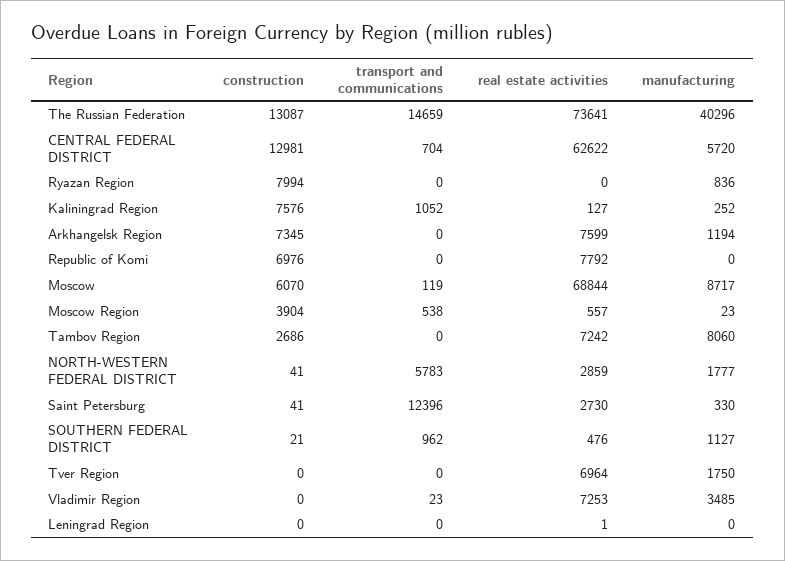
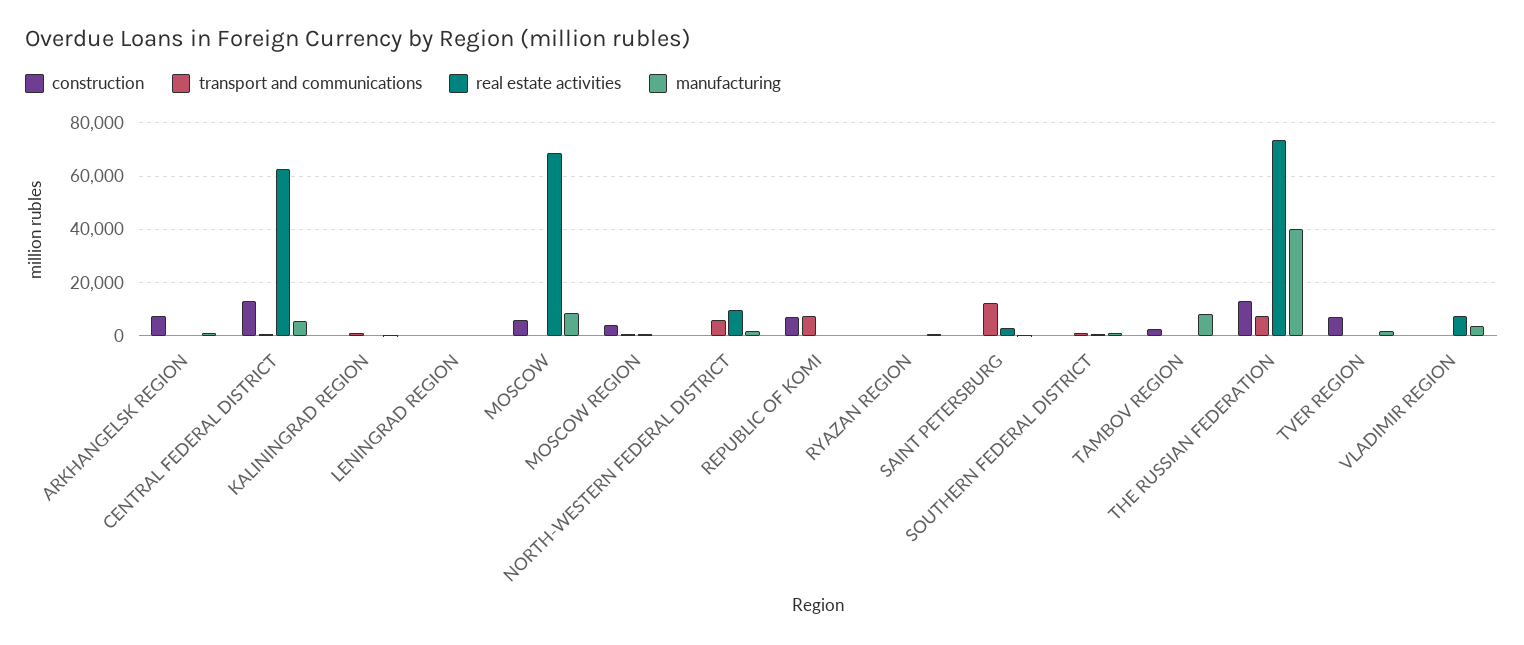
  {
    "construction": {
      "The Russian Federation": 13087,
      "CENTRAL FEDERAL DISTRICT": 12981,
-     "Ryazan Region": 7994,
+     "Ryazan Region": 0,
-     "Kaliningrad Region": 7576,
+     "Kaliningrad Region": 0,
      "Arkhangelsk Region": 7345,
      "Republic of Komi": 6976,
      "Moscow": 6070,
      "Moscow Region": 3904,
      "Tambov Region": 2686,
      "NORTH-WESTERN FEDERAL DISTRICT": 41,
      "Saint Petersburg": 41,
      "SOUTHERN FEDERAL DISTRICT": 21,
-     "Tver Region": 0,
+     "Tver Region": 7500,
      "Vladimir Region": 0,
      "Leningrad Region": 0
    },
    "transport and communications": {
-     "The Russian Federation": 14659,
+     "The Russian Federation": 7500,
      "CENTRAL FEDERAL DISTRICT": 704,
      "Ryazan Region": 0,
      "Kaliningrad Region": 1052,
      "Arkhangelsk Region": 0,
-     "Republic of Komi": 0,
+     "Republic of Komi": 7500,
      "Moscow": 119,
      "Moscow Region": 538,
      "Tambov Region": 0,
      "NORTH-WESTERN FEDERAL DISTRICT": 5783,
      "Saint Petersburg": 12396,
      "SOUTHERN FEDERAL DISTRICT": 962,
      "Tver Region": 0,
      "Vladimir Region": 23,
      "Leningrad Region": 0
    },
    "real estate activities": {
      "The Russian Federation": 73641,
      "CENTRAL FEDERAL DISTRICT": 62622,
      "Ryazan Region": 0,
      "Kaliningrad Region": 127,
-     "Arkhangelsk Region": 7599,
+     "Arkhangelsk Region": 0,
-     "Republic of Komi": 7792,
+     "Republic of Komi": 0,
      "Moscow": 68844,
      "Moscow Region": 557,
-     "Tambov Region": 7242,
+     "Tambov Region": 0,
-     "NORTH-WESTERN FEDERAL DISTRICT": 2859,
+     "NORTH-WESTERN FEDERAL DISTRICT": 10000,
      "Saint Petersburg": 2730,
      "SOUTHERN FEDERAL DISTRICT": 476,
-     "Tver Region": 6964,
+     "Tver Region": 0,
      "Vladimir Region": 7253,
      "Leningrad Region": 1
    },
    "manufacturing": {
      "The Russian Federation": 40296,
      "CENTRAL FEDERAL DISTRICT": 5720,
      "Ryazan Region": 836,
      "Kaliningrad Region": 252,
      "Arkhangelsk Region": 1194,
      "Republic of Komi": 0,
      "Moscow": 8717,
      "Moscow Region": 23,
      "Tambov Region": 8060,
      "NORTH-WESTERN FEDERAL DISTRICT": 1777,
      "Saint Petersburg": 330,
      "SOUTHERN FEDERAL DISTRICT": 1127,
      "Tver Region": 1750,
      "Vladimir Region": 3485,
      "Leningrad Region": 0
    }
  }

